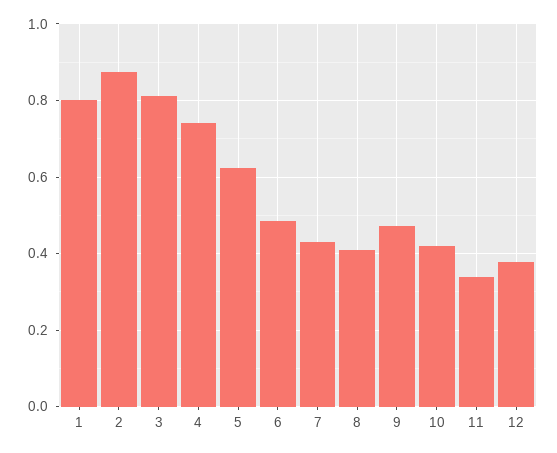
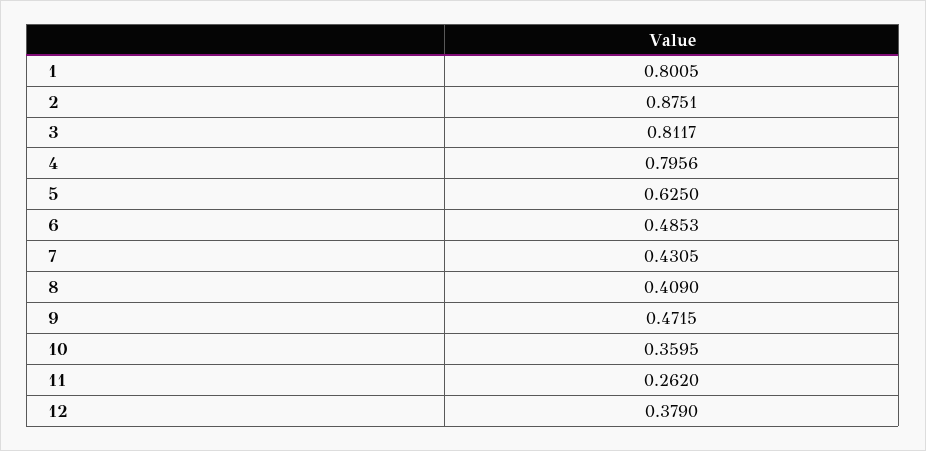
  {
    "1": 0.8005,
    "2": 0.8751,
    "3": 0.8117,
-   "4": 0.74,
+   "4": 0.7956,
    "5": 0.625,
    "6": 0.4853,
    "7": 0.4305,
    "8": 0.409,
    "9": 0.4715,
-   "10": 0.42,
+   "10": 0.3595,
-   "11": 0.34,
+   "11": 0.262,
    "12": 0.379
  }

